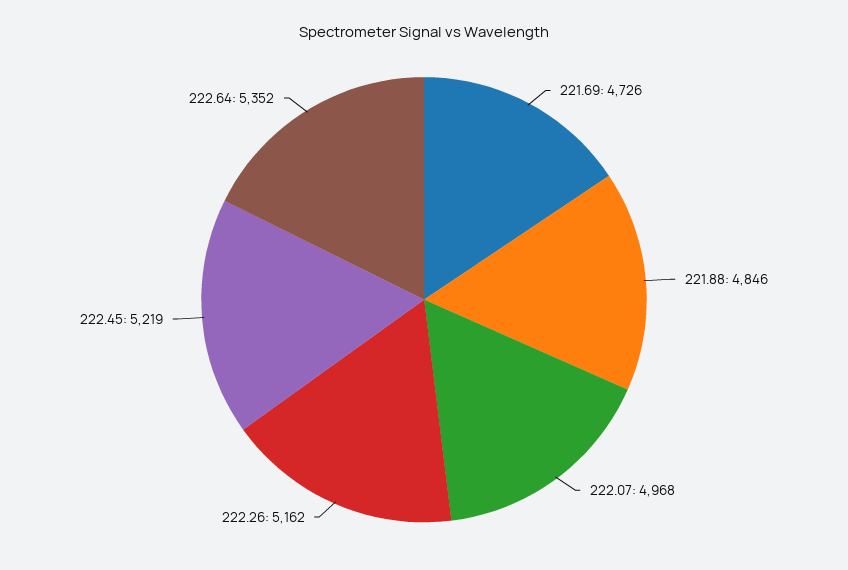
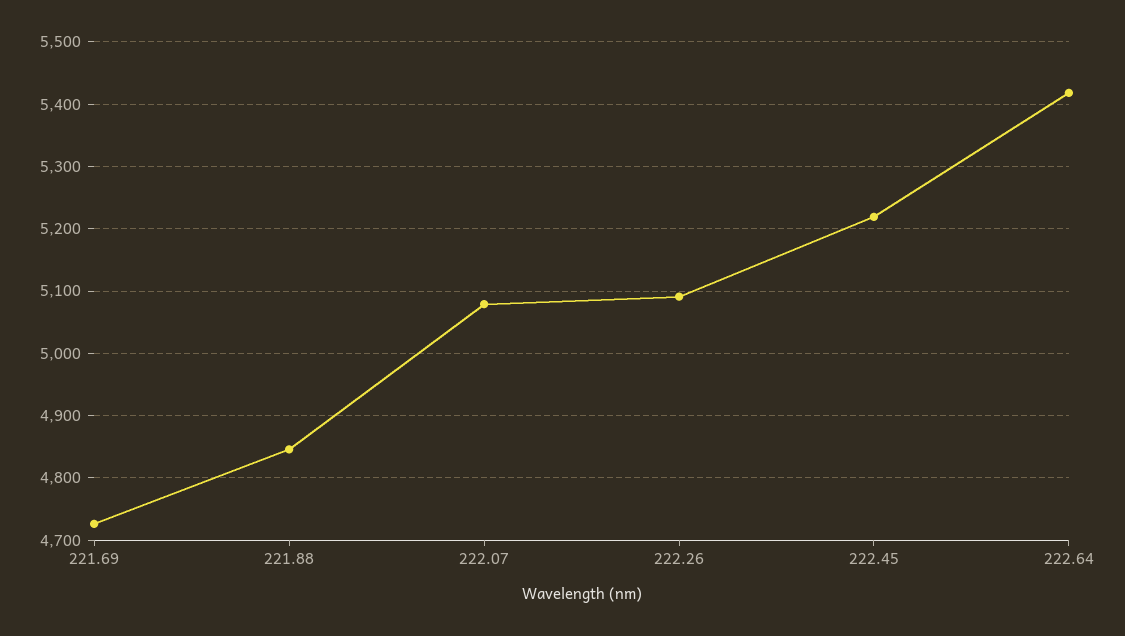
  {
    "221.69": 4726,
    "221.88": 4846,
-   "222.07": 4968,
+   "222.07": 5080,
-   "222.26": 5162,
+   "222.26": 5090,
    "222.45": 5219,
-   "222.64": 5352
+   "222.64": 5420
  }

